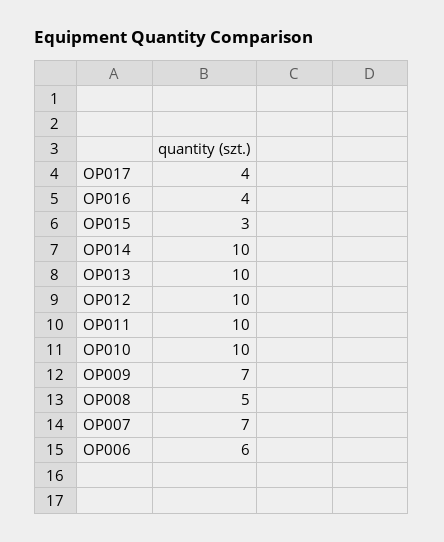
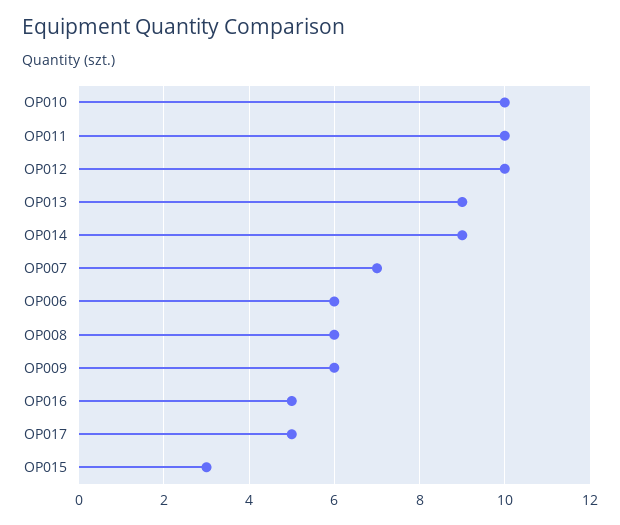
  {
-   "OP017": 4,
+   "OP017": 5,
-   "OP016": 4,
+   "OP016": 5,
    "OP015": 3,
-   "OP014": 10,
+   "OP014": 9,
-   "OP013": 10,
+   "OP013": 9,
    "OP012": 10,
    "OP011": 10,
    "OP010": 10,
-   "OP009": 7,
+   "OP009": 6,
-   "OP008": 5,
+   "OP008": 6,
    "OP007": 7,
    "OP006": 6
  }

